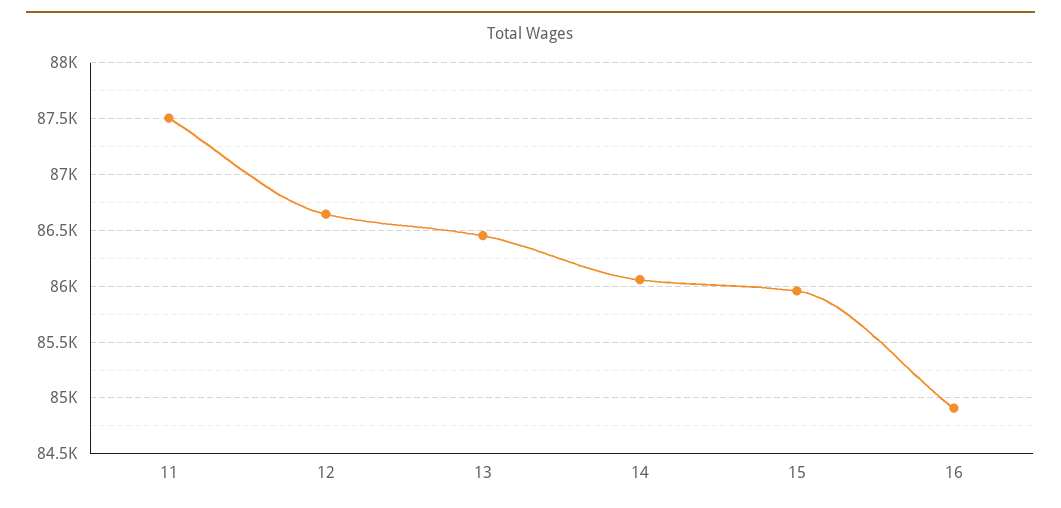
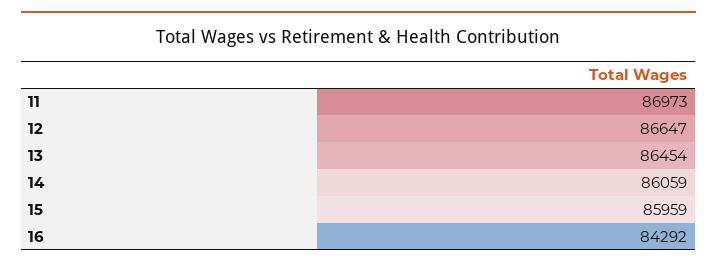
  {
-   "11": 87500,
+   "11": 86973,
    "12": 86647,
    "13": 86454,
    "14": 86059,
    "15": 85959,
-   "16": 84900
+   "16": 84292
  }

